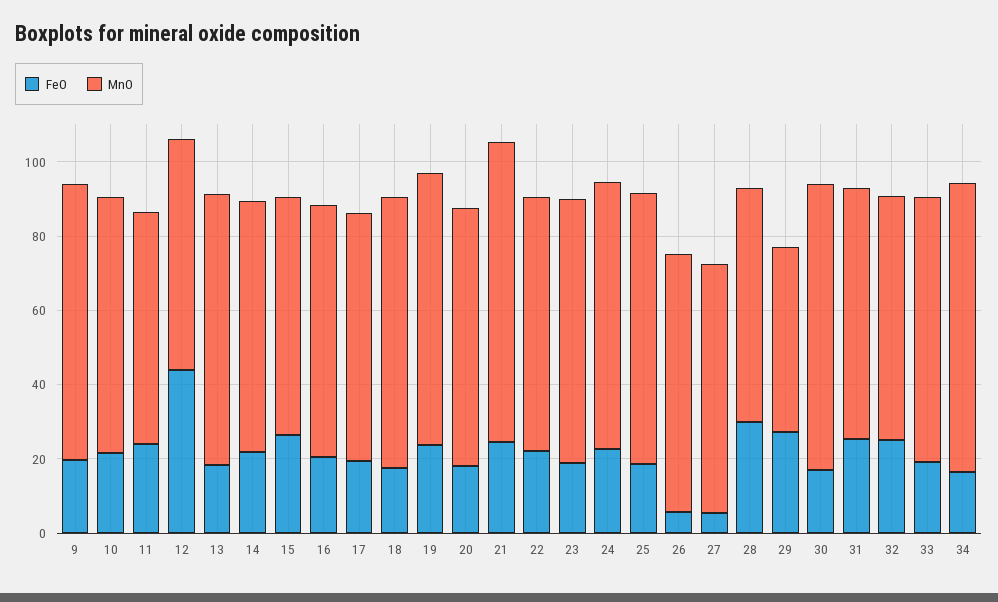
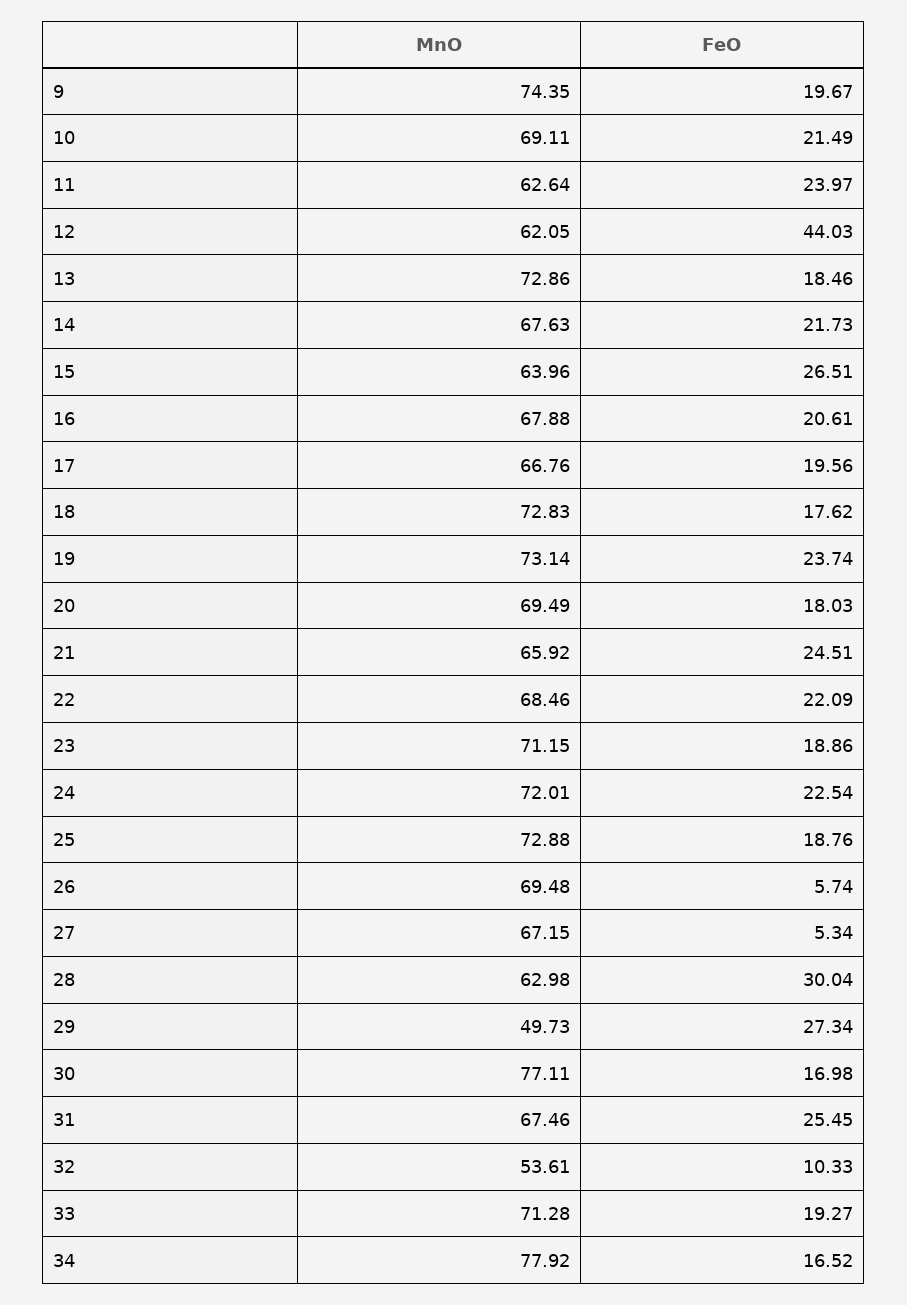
  {
    "FeO": {
      "9": 19.67,
      "10": 21.49,
      "11": 23.97,
      "12": 44.03,
      "13": 18.46,
      "14": 21.73,
      "15": 26.51,
      "16": 20.61,
      "17": 19.56,
      "18": 17.62,
      "19": 23.74,
      "20": 18.03,
      "21": 24.51,
      "22": 22.09,
      "23": 18.86,
      "24": 22.54,
      "25": 18.76,
      "26": 5.74,
      "27": 5.34,
      "28": 30.04,
      "29": 27.34,
      "30": 16.98,
      "31": 25.45,
-     "32": 25,
+     "32": 10.33,
      "33": 19.27,
      "34": 16.52
    },
    "MnO": {
      "9": 74.35,
      "10": 69.11,
      "11": 62.64,
      "12": 62.05,
      "13": 72.86,
      "14": 67.63,
      "15": 63.96,
      "16": 67.88,
      "17": 66.76,
      "18": 72.83,
      "19": 73.14,
      "20": 69.49,
-     "21": 80,
+     "21": 65.92,
      "22": 68.46,
      "23": 71.15,
      "24": 72.01,
      "25": 72.88,
      "26": 69.48,
      "27": 67.15,
      "28": 62.98,
      "29": 49.73,
      "30": 77.11,
      "31": 67.46,
-     "32": 65,
+     "32": 53.61,
      "33": 71.28,
      "34": 77.92
    }
  }

